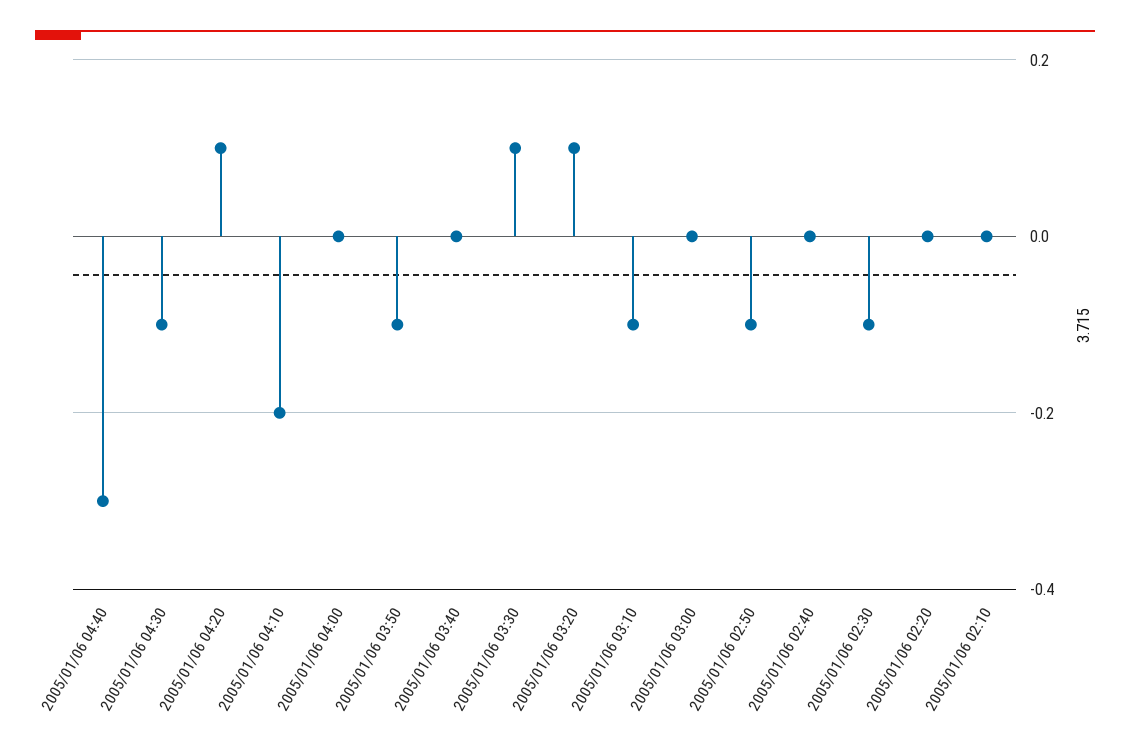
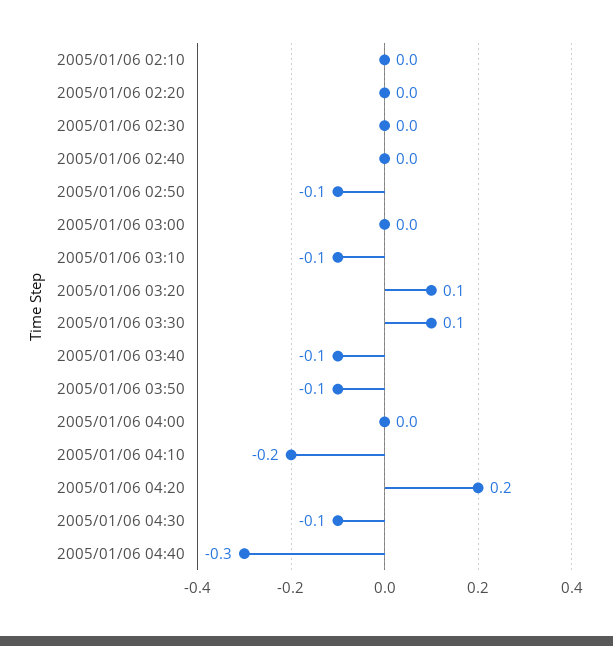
  {
    "2005/01/06 04:40": -0.3,
    "2005/01/06 04:30": -0.1,
-   "2005/01/06 04:20": 0.1,
+   "2005/01/06 04:20": 0.2,
    "2005/01/06 04:10": -0.2,
    "2005/01/06 04:00": 0,
    "2005/01/06 03:50": -0.1,
-   "2005/01/06 03:40": 0,
+   "2005/01/06 03:40": -0.1,
    "2005/01/06 03:30": 0.1,
    "2005/01/06 03:20": 0.1,
    "2005/01/06 03:10": -0.1,
    "2005/01/06 03:00": 0,
    "2005/01/06 02:50": -0.1,
    "2005/01/06 02:40": 0,
-   "2005/01/06 02:30": -0.1,
+   "2005/01/06 02:30": 0,
    "2005/01/06 02:20": 0,
    "2005/01/06 02:10": 0
  }

